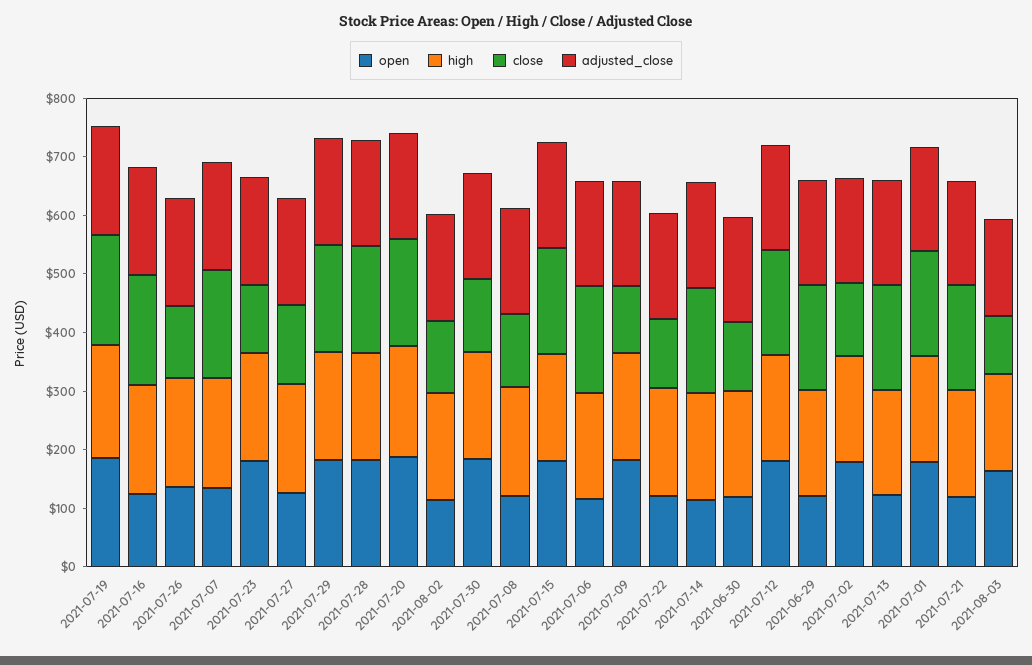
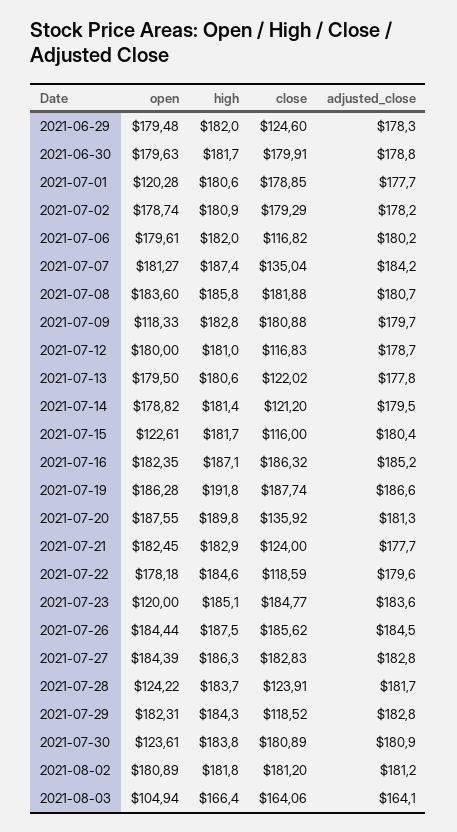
  {
    "open": {
      "2021-07-19": 186.28,
-     "2021-07-16": 120,
+     "2021-07-16": 182.35,
-     "2021-07-26": 140,
+     "2021-07-26": 184.44,
-     "2021-07-07": 140,
+     "2021-07-07": 181.27,
-     "2021-07-23": 180,
+     "2021-07-23": 120,
-     "2021-07-27": 120,
+     "2021-07-27": 184.39,
      "2021-07-29": 182.31,
-     "2021-07-28": 180,
+     "2021-07-28": 124.22,
      "2021-07-20": 187.55,
-     "2021-08-02": 120,
+     "2021-08-02": 180.89,
-     "2021-07-30": 180,
+     "2021-07-30": 123.61,
-     "2021-07-08": 120,
+     "2021-07-08": 183.6,
-     "2021-07-15": 180,
+     "2021-07-15": 122.61,
-     "2021-07-06": 120,
+     "2021-07-06": 179.61,
-     "2021-07-09": 180,
+     "2021-07-09": 118.33,
-     "2021-07-22": 120,
+     "2021-07-22": 178.18,
-     "2021-07-14": 120,
+     "2021-07-14": 178.82,
-     "2021-06-30": 120,
+     "2021-06-30": 179.63,
      "2021-07-12": 180,
-     "2021-06-29": 120,
+     "2021-06-29": 179.48,
      "2021-07-02": 178.74,
-     "2021-07-13": 120,
+     "2021-07-13": 179.5,
-     "2021-07-01": 180,
+     "2021-07-01": 120.28,
-     "2021-07-21": 120,
+     "2021-07-21": 182.45,
-     "2021-08-03": 160
+     "2021-08-03": 104.94
    },
    "high": {
      "2021-07-19": 191.8,
      "2021-07-16": 187.1,
      "2021-07-26": 187.5,
      "2021-07-07": 187.4,
      "2021-07-23": 185.1,
      "2021-07-27": 186.3,
      "2021-07-29": 184.3,
      "2021-07-28": 183.7,
      "2021-07-20": 189.8,
      "2021-08-02": 181.8,
      "2021-07-30": 183.8,
      "2021-07-08": 185.8,
      "2021-07-15": 181.7,
      "2021-07-06": 182,
      "2021-07-09": 182.8,
      "2021-07-22": 184.6,
      "2021-07-14": 181.4,
      "2021-06-30": 181.7,
      "2021-07-12": 181,
      "2021-06-29": 182,
      "2021-07-02": 180.9,
      "2021-07-13": 180.6,
      "2021-07-01": 180.6,
      "2021-07-21": 182.9,
      "2021-08-03": 166.4
    },
    "close": {
      "2021-07-19": 187.74,
      "2021-07-16": 186.32,
-     "2021-07-26": 120,
+     "2021-07-26": 185.62,
-     "2021-07-07": 180,
+     "2021-07-07": 135.04,
-     "2021-07-23": 120,
+     "2021-07-23": 184.77,
-     "2021-07-27": 140,
+     "2021-07-27": 182.83,
-     "2021-07-29": 180,
+     "2021-07-29": 118.52,
-     "2021-07-28": 180,
+     "2021-07-28": 123.91,
-     "2021-07-20": 180,
+     "2021-07-20": 135.92,
-     "2021-08-02": 120,
+     "2021-08-02": 181.2,
-     "2021-07-30": 120,
+     "2021-07-30": 180.89,
-     "2021-07-08": 120,
+     "2021-07-08": 181.88,
-     "2021-07-15": 180,
+     "2021-07-15": 116,
-     "2021-07-06": 180,
+     "2021-07-06": 116.82,
-     "2021-07-09": 120,
+     "2021-07-09": 180.88,
      "2021-07-22": 118.59,
-     "2021-07-14": 180,
+     "2021-07-14": 121.2,
-     "2021-06-30": 120,
+     "2021-06-30": 179.91,
-     "2021-07-12": 180,
+     "2021-07-12": 116.83,
-     "2021-06-29": 180,
+     "2021-06-29": 124.6,
-     "2021-07-02": 120,
+     "2021-07-02": 179.29,
-     "2021-07-13": 180,
+     "2021-07-13": 122.02,
      "2021-07-01": 178.85,
-     "2021-07-21": 180,
+     "2021-07-21": 124,
-     "2021-08-03": 100
+     "2021-08-03": 164.06
    },
    "adjusted_close": {
      "2021-07-19": 186.6,
      "2021-07-16": 185.2,
      "2021-07-26": 184.5,
      "2021-07-07": 184.2,
      "2021-07-23": 183.6,
      "2021-07-27": 182.8,
      "2021-07-29": 182.8,
      "2021-07-28": 181.7,
      "2021-07-20": 181.3,
      "2021-08-02": 181.2,
      "2021-07-30": 180.9,
      "2021-07-08": 180.7,
      "2021-07-15": 180.4,
      "2021-07-06": 180.2,
      "2021-07-09": 179.7,
      "2021-07-22": 179.6,
      "2021-07-14": 179.5,
      "2021-06-30": 178.8,
      "2021-07-12": 178.7,
      "2021-06-29": 178.3,
      "2021-07-02": 178.2,
      "2021-07-13": 177.8,
      "2021-07-01": 177.7,
      "2021-07-21": 177.7,
      "2021-08-03": 164.1
    }
  }

